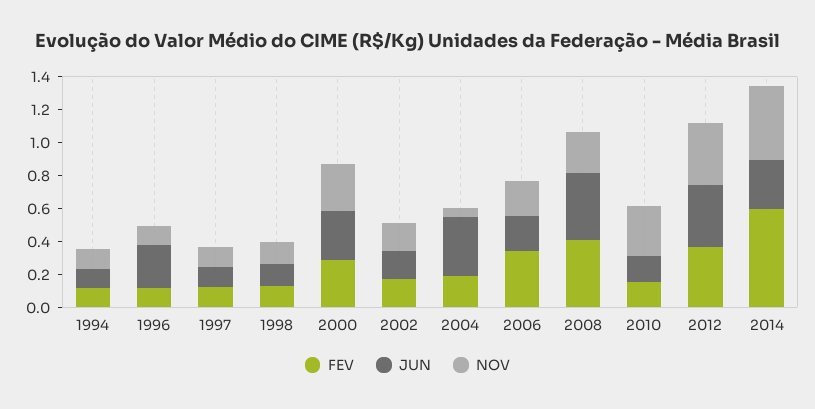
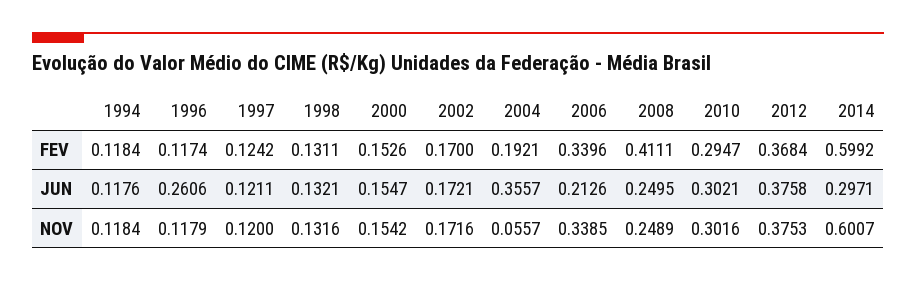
  {
    "FEV": {
      "1994": 0.1184,
      "1996": 0.1174,
      "1997": 0.1242,
      "1998": 0.1311,
-     "2000": 0.3,
+     "2000": 0.1526,
      "2002": 0.17,
      "2004": 0.1921,
      "2006": 0.3396,
      "2008": 0.4111,
-     "2010": 0.15,
+     "2010": 0.2947,
      "2012": 0.3684,
      "2014": 0.5992
    },
    "JUN": {
      "1994": 0.1176,
      "1996": 0.2606,
      "1997": 0.1211,
      "1998": 0.1321,
-     "2000": 0.3,
+     "2000": 0.1547,
      "2002": 0.1721,
      "2004": 0.3557,
      "2006": 0.2126,
-     "2008": 0.4,
+     "2008": 0.2495,
-     "2010": 0.15,
+     "2010": 0.3021,
      "2012": 0.3758,
      "2014": 0.2971
    },
    "NOV": {
      "1994": 0.1184,
      "1996": 0.1179,
      "1997": 0.12,
      "1998": 0.1316,
-     "2000": 0.3,
+     "2000": 0.1542,
      "2002": 0.1716,
      "2004": 0.0557,
-     "2006": 0.2,
+     "2006": 0.3385,
      "2008": 0.2489,
      "2010": 0.3016,
      "2012": 0.3753,
-     "2014": 0.45
+     "2014": 0.6007
    }
  }

